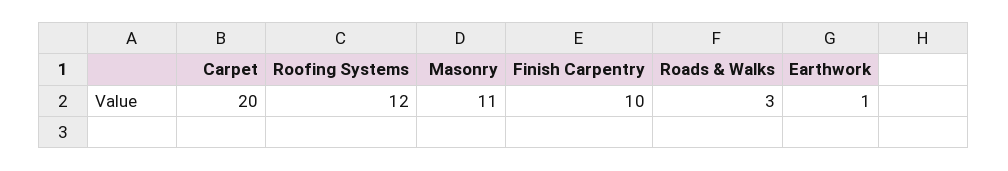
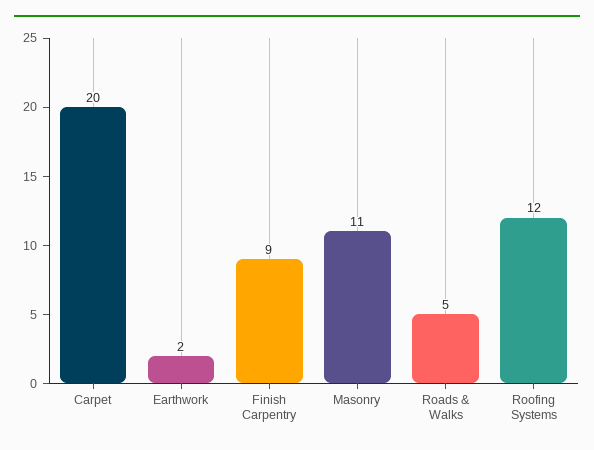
  {
    "Carpet": 20,
    "Roofing Systems": 12,
    "Masonry": 11,
-   "Finish Carpentry": 10,
+   "Finish Carpentry": 9,
-   "Roads & Walks": 3,
+   "Roads & Walks": 5,
-   "Earthwork": 1
+   "Earthwork": 2
  }

